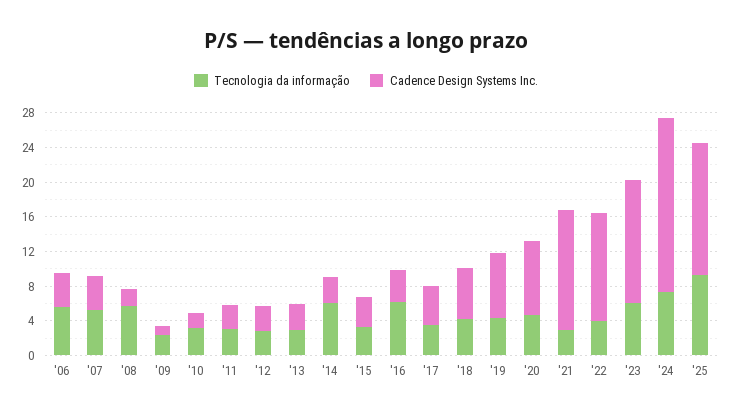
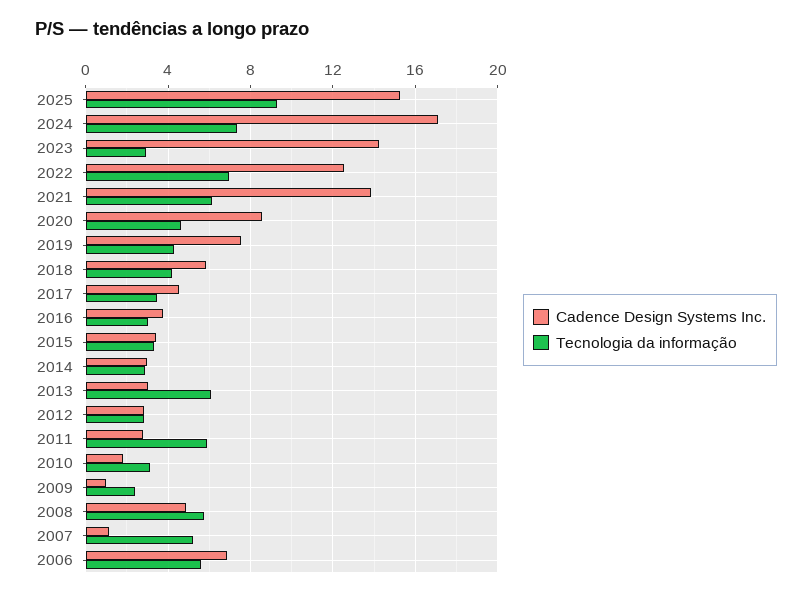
  {
    "Tecnologia da informação": {
      "'06": 5.5,
      "'07": 5,
      "'08": 5.5,
      "'09": 2.5,
      "'10": 3,
-     "'11": 3,
+     "'11": 6,
      "'12": 3,
-     "'13": 3,
+     "'13": 6,
-     "'14": 6,
+     "'14": 3,
      "'15": 3.5,
-     "'16": 6,
+     "'16": 3,
      "'17": 3.5,
      "'18": 4,
      "'19": 4.5,
      "'20": 4.5,
-     "'21": 3,
+     "'21": 6,
-     "'22": 4,
+     "'22": 7,
-     "'23": 6,
+     "'23": 3,
      "'24": 7.5,
      "'25": 9.5
    },
    "Cadence Design Systems Inc.": {
-     "'06": 4,
+     "'06": 7,
-     "'07": 4,
+     "'07": 1,
-     "'08": 2,
+     "'08": 5,
      "'09": 1,
      "'10": 2,
      "'11": 3,
      "'12": 3,
      "'13": 3,
      "'14": 3,
      "'15": 3.5,
      "'16": 3.5,
      "'17": 4.5,
      "'18": 6,
      "'19": 7.5,
      "'20": 8.5,
      "'21": 14,
      "'22": 12.5,
      "'23": 14,
-     "'24": 20,
+     "'24": 17,
      "'25": 15.5
    }
  }

